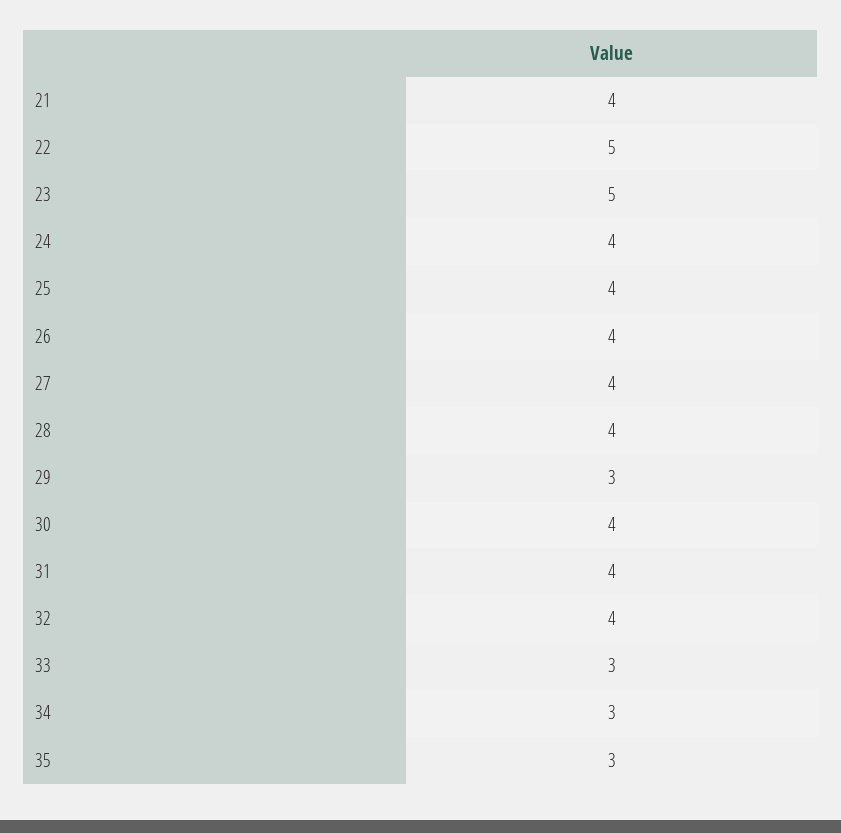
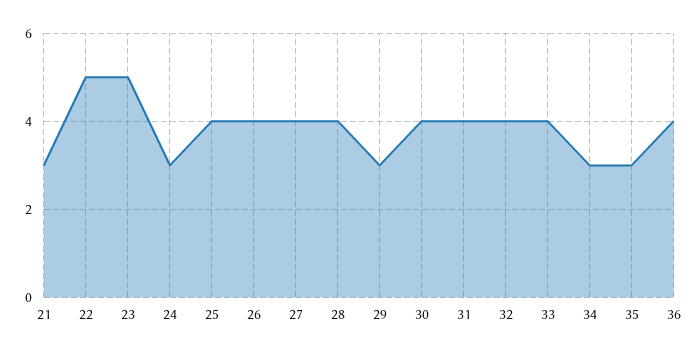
  {
-   "21": 4,
+   "21": 3,
    "22": 5,
    "23": 5,
-   "24": 4,
+   "24": 3,
    "25": 4,
    "26": 4,
    "27": 4,
    "28": 4,
    "29": 3,
    "30": 4,
    "31": 4,
    "32": 4,
-   "33": 3,
+   "33": 4,
    "34": 3,
-   "35": 3
+   "35": 3,
+   "36": 4
  }

